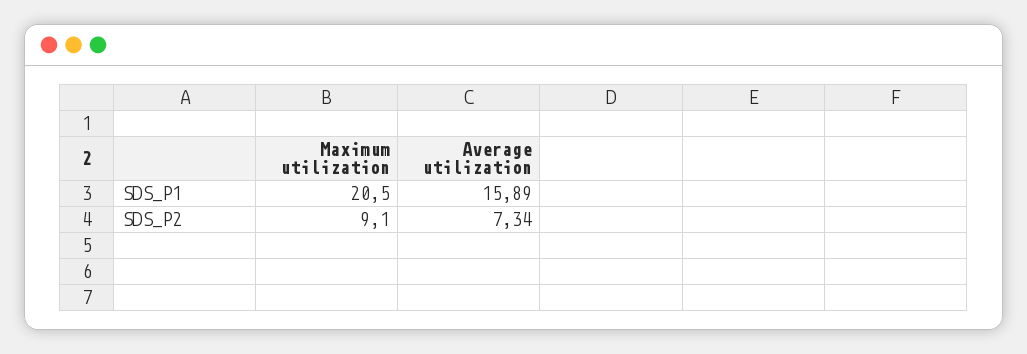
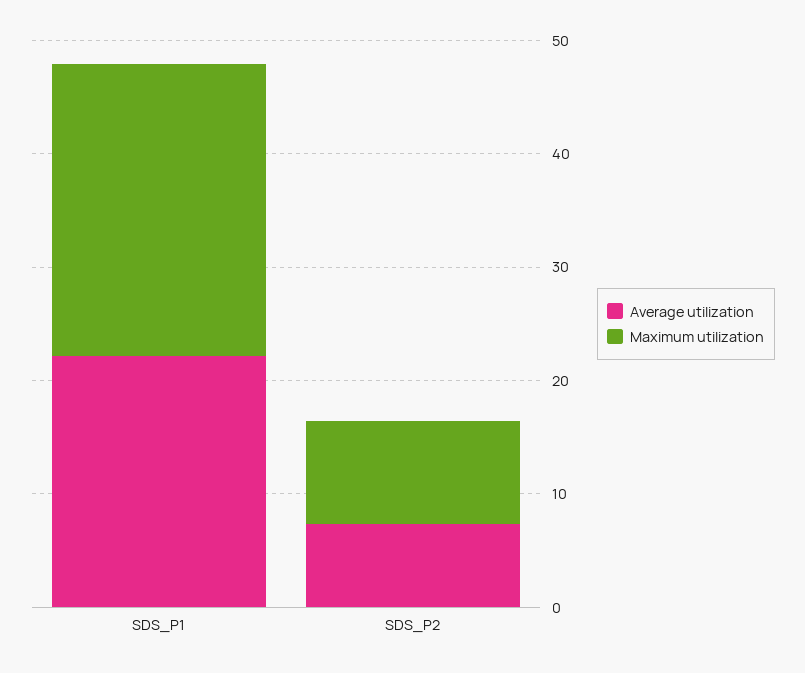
  {
    "Maximum utilization": {
-     "SDS_P1": 20.5,
+     "SDS_P1": 26,
      "SDS_P2": 9.1
    },
    "Average utilization": {
-     "SDS_P1": 15.89,
+     "SDS_P1": 22,
      "SDS_P2": 7.34
    }
  }

